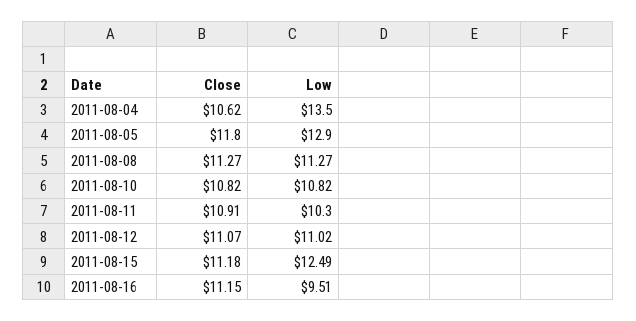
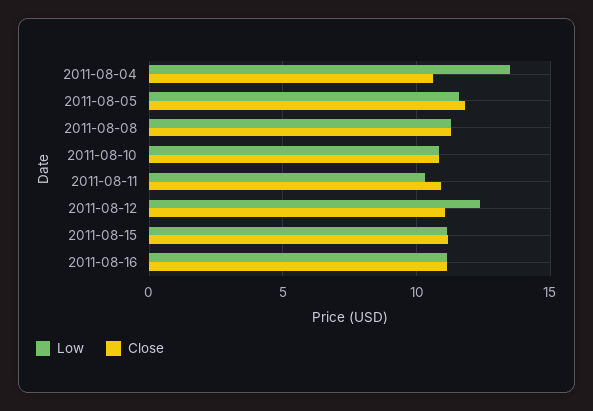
  {
    "Close": {
      "2011-08-04": 10.62,
      "2011-08-05": 11.8,
      "2011-08-08": 11.27,
      "2011-08-10": 10.82,
      "2011-08-11": 10.91,
      "2011-08-12": 11.07,
      "2011-08-15": 11.18,
      "2011-08-16": 11.15
    },
    "Low": {
      "2011-08-04": 13.5,
-     "2011-08-05": 12.9,
+     "2011-08-05": 11.5,
      "2011-08-08": 11.27,
      "2011-08-10": 10.82,
      "2011-08-11": 10.3,
-     "2011-08-12": 11.02,
+     "2011-08-12": 12.5,
-     "2011-08-15": 12.49,
+     "2011-08-15": 11,
-     "2011-08-16": 9.51
+     "2011-08-16": 11
    }
  }

